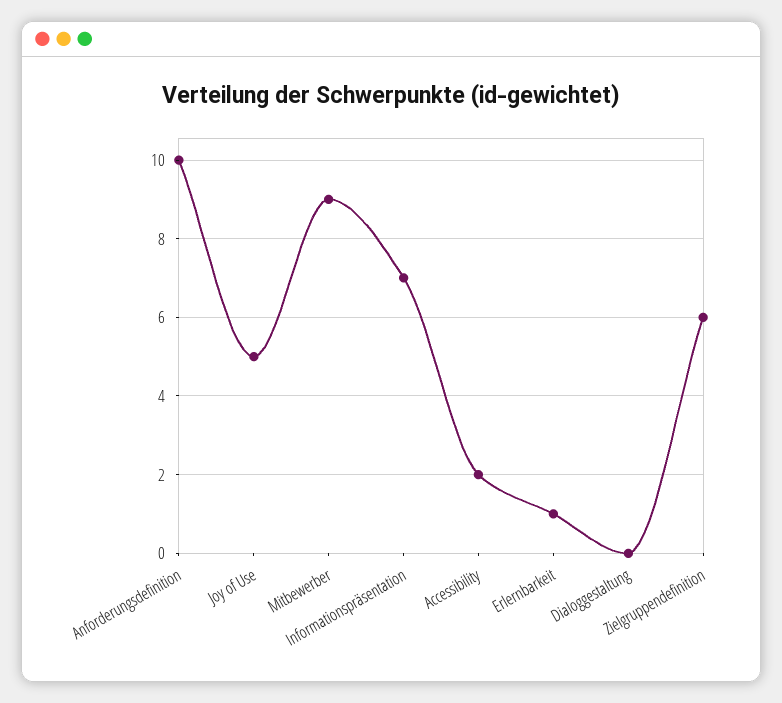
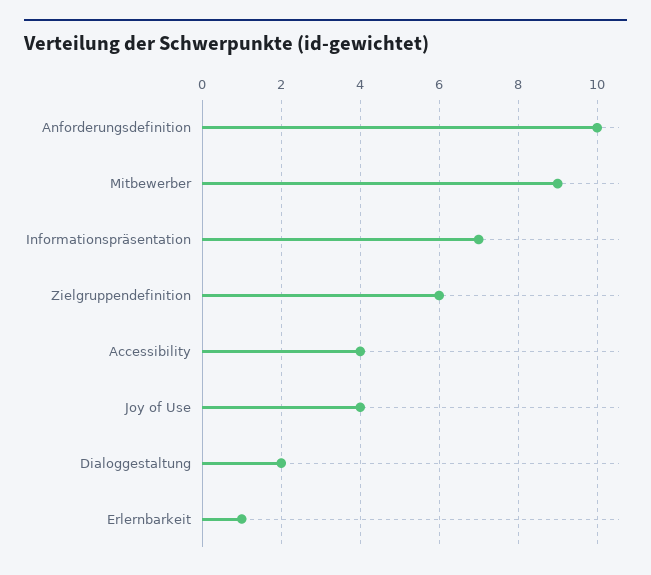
  {
    "Anforderungsdefinition": 10,
-   "Joy of Use": 5,
+   "Joy of Use": 4,
    "Mitbewerber": 9,
    "Informationspräsentation": 7,
-   "Accessibility": 2,
+   "Accessibility": 4,
    "Erlernbarkeit": 1,
-   "Dialoggestaltung": 0,
+   "Dialoggestaltung": 2,
    "Zielgruppendefinition": 6
  }

